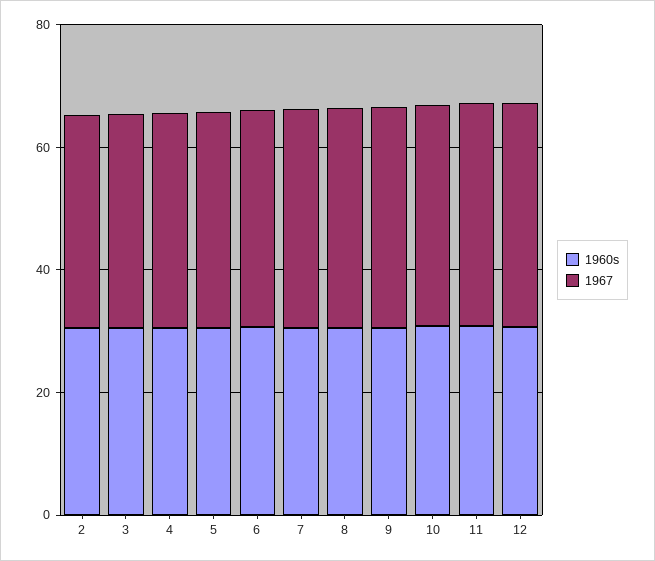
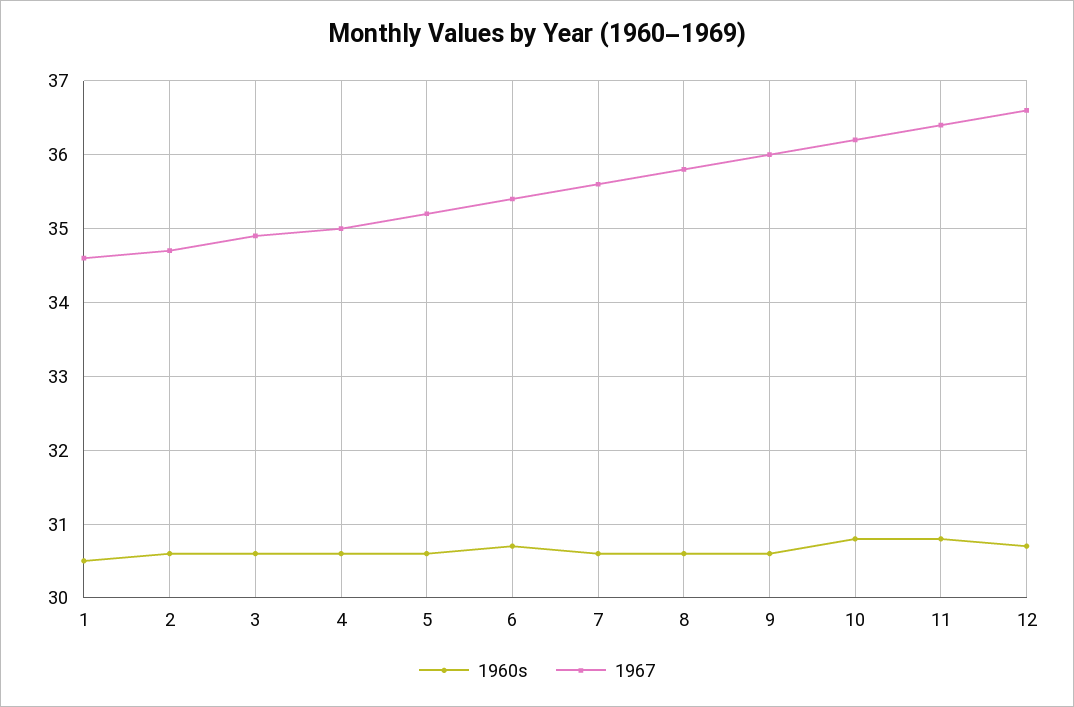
  {
    "1960s": {
      "2": 30.6,
      "3": 30.6,
      "4": 30.6,
      "5": 30.6,
      "6": 30.7,
      "7": 30.6,
      "8": 30.6,
      "9": 30.6,
      "10": 30.8,
      "11": 30.8,
-     "12": 30.7
+     "12": 30.7,
+     "1": 30.5
    },
    "1967": {
      "2": 34.7,
      "3": 34.9,
      "4": 35,
      "5": 35.2,
      "6": 35.4,
      "7": 35.6,
      "8": 35.8,
      "9": 36,
      "10": 36.2,
      "11": 36.4,
-     "12": 36.6
+     "12": 36.6,
+     "1": 34.6
    }
  }

